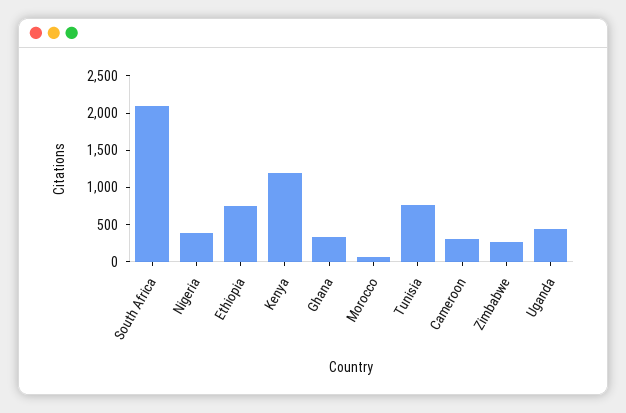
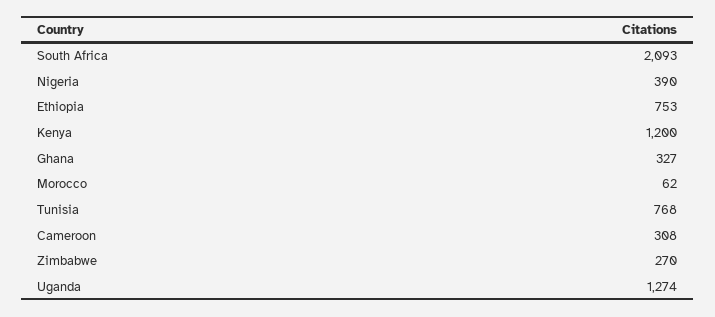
  {
    "South Africa": 2093,
    "Nigeria": 390,
    "Ethiopia": 753,
    "Kenya": 1200,
    "Ghana": 327,
    "Morocco": 62,
    "Tunisia": 768,
    "Cameroon": 308,
    "Zimbabwe": 270,
-   "Uganda": 500
+   "Uganda": 1274
  }

